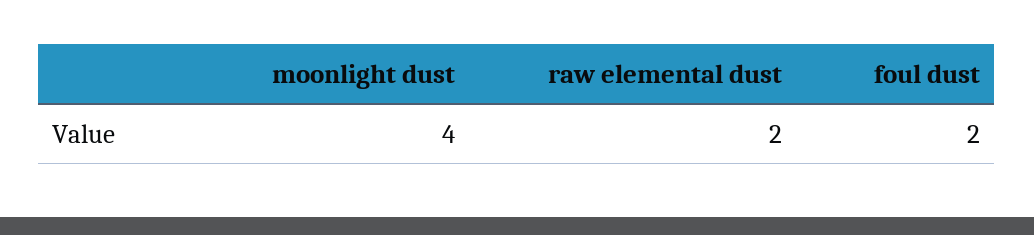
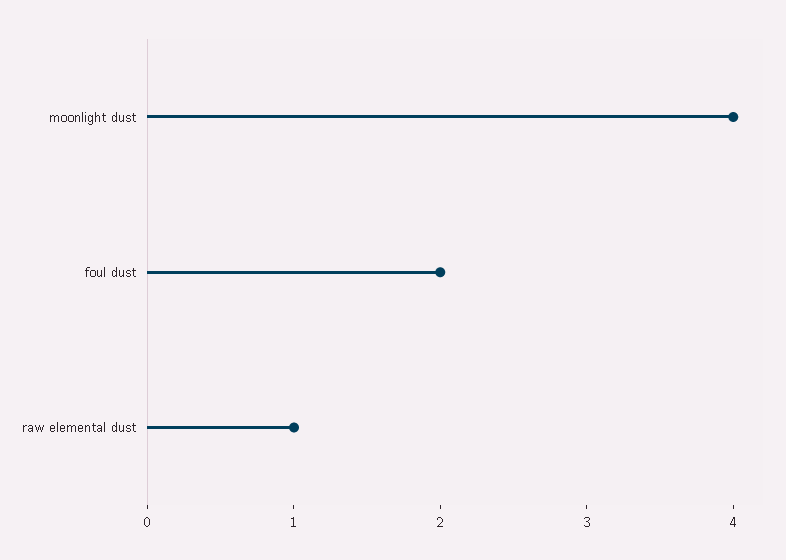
  {
    "moonlight dust": 4,
-   "raw elemental dust": 2,
+   "raw elemental dust": 1,
    "foul dust": 2
  }

